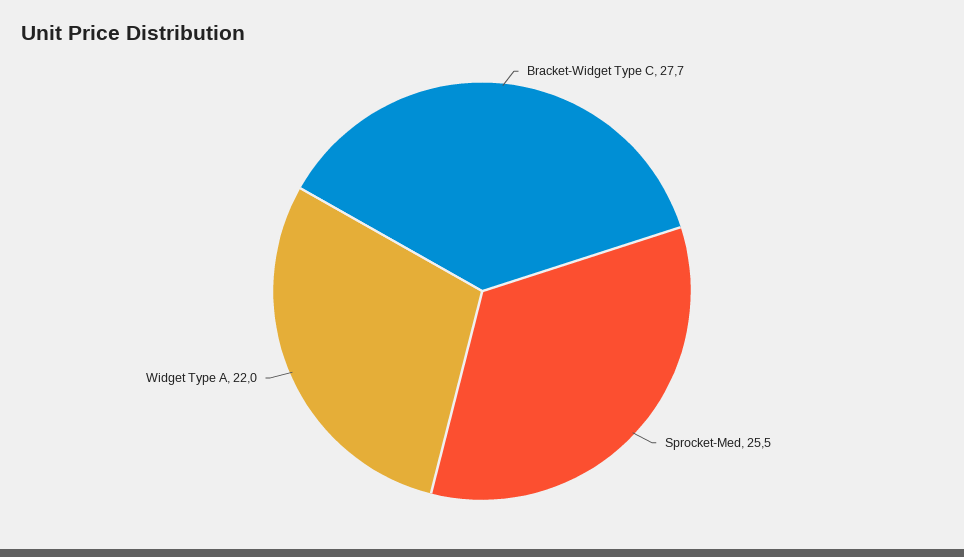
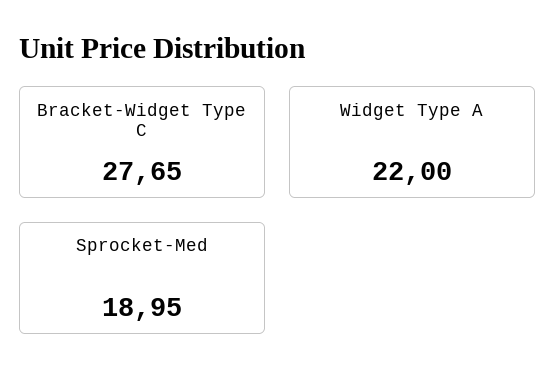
  {
    "Bracket-Widget Type C": 27.65,
-   "Sprocket-Med": 25.5,
+   "Sprocket-Med": 18.95,
    "Widget Type A": 22
  }

